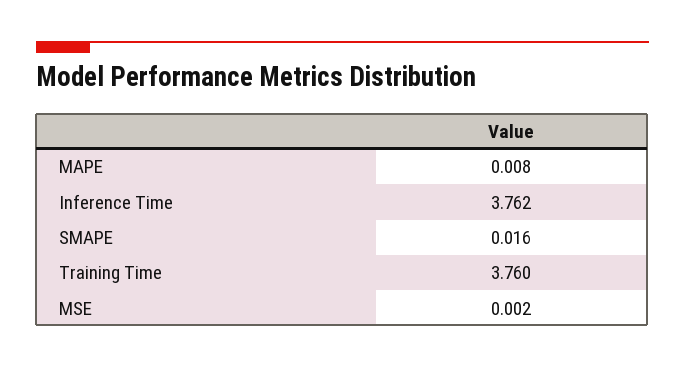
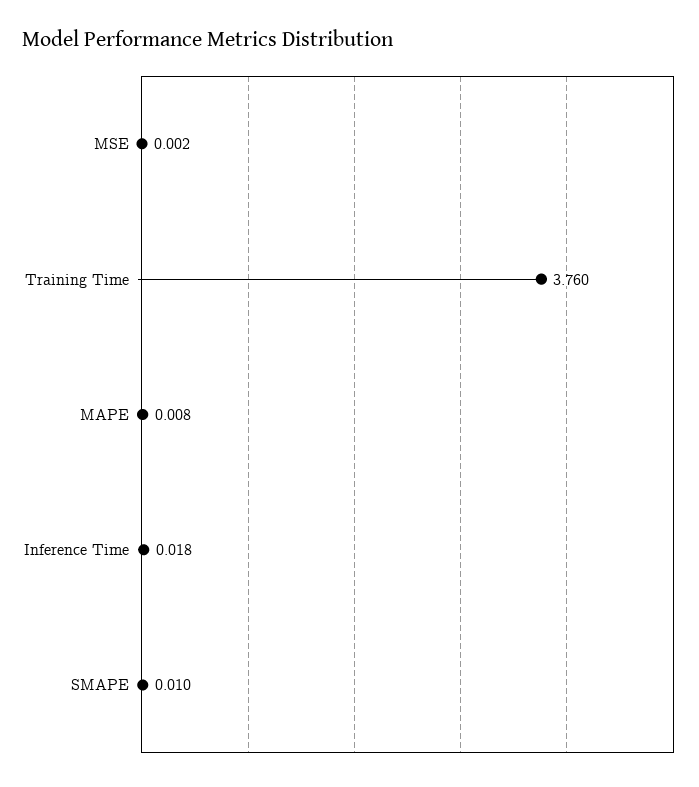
  {
    "MAPE": 0.008,
-   "Inference Time": 3.762,
+   "Inference Time": 0.018,
-   "SMAPE": 0.016,
+   "SMAPE": 0.01,
    "Training Time": 3.76,
    "MSE": 0.002
  }

